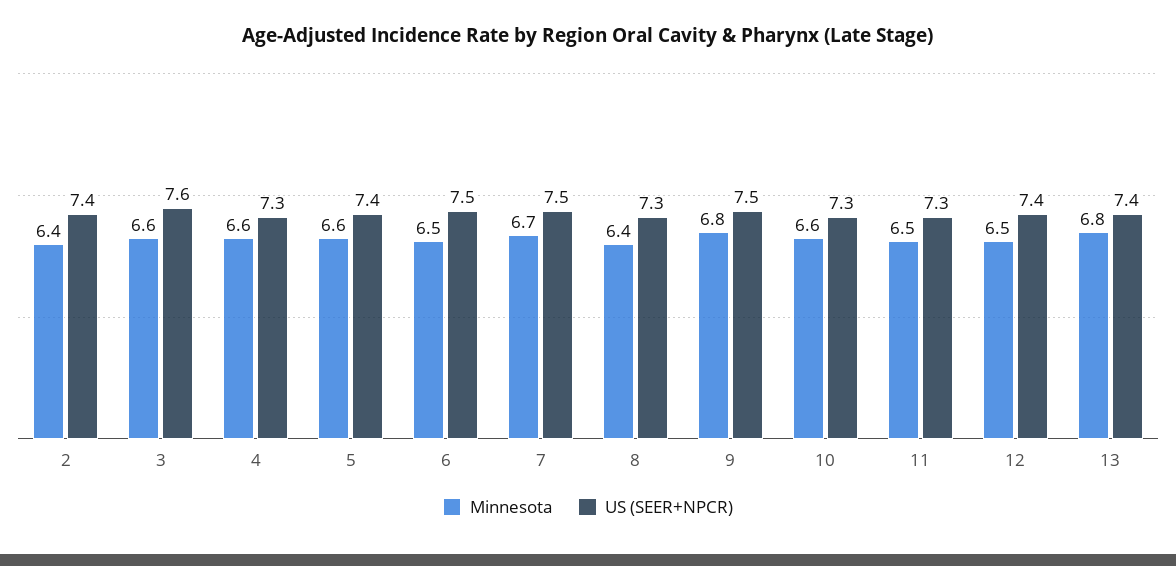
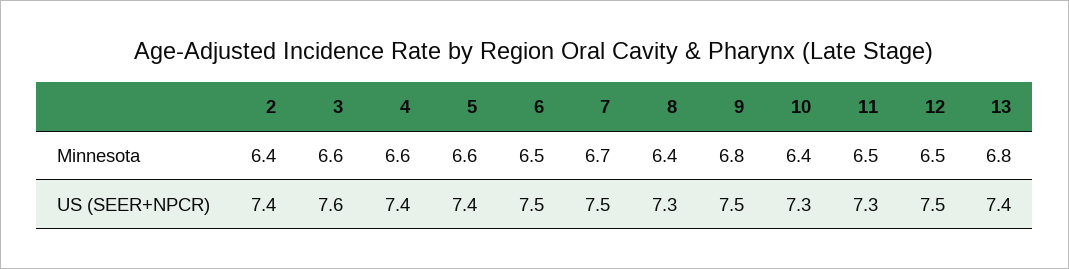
  {
    "Minnesota": {
      "2": 6.4,
      "3": 6.6,
      "4": 6.6,
      "5": 6.6,
      "6": 6.5,
      "7": 6.7,
      "8": 6.4,
      "9": 6.8,
-     "10": 6.6,
+     "10": 6.4,
      "11": 6.5,
      "12": 6.5,
      "13": 6.8
    },
    "US (SEER+NPCR)": {
      "2": 7.4,
      "3": 7.6,
-     "4": 7.3,
+     "4": 7.4,
      "5": 7.4,
      "6": 7.5,
      "7": 7.5,
      "8": 7.3,
      "9": 7.5,
      "10": 7.3,
      "11": 7.3,
-     "12": 7.4,
+     "12": 7.5,
      "13": 7.4
    }
  }

